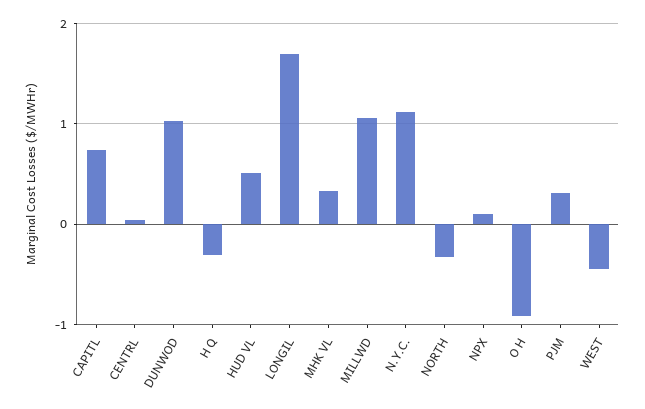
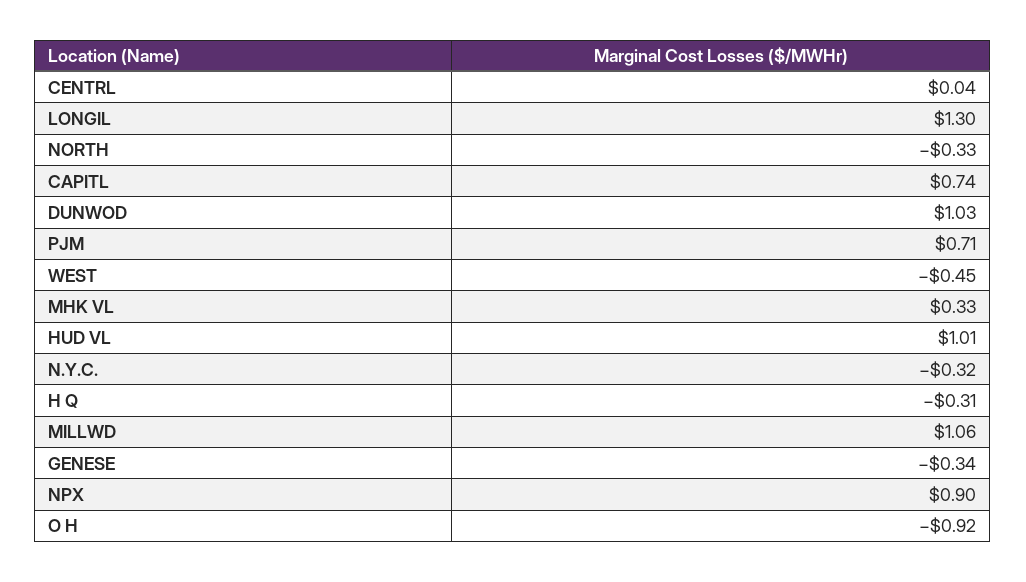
  {
    "CAPITL": 0.74,
    "CENTRL": 0.04,
    "DUNWOD": 1.03,
    "H Q": -0.31,
-   "HUD VL": 0.5,
+   "HUD VL": 1.01,
-   "LONGIL": 1.7,
+   "LONGIL": 1.3,
    "MHK VL": 0.33,
    "MILLWD": 1.06,
-   "N.Y.C.": 1.1,
+   "N.Y.C.": -0.32,
    "NORTH": -0.33,
-   "NPX": 0.1,
+   "NPX": 0.9,
    "O H": -0.92,
-   "PJM": 0.3,
+   "PJM": 0.71,
-   "WEST": -0.45
+   "WEST": -0.45,
+   "GENESE": -0.34
  }

